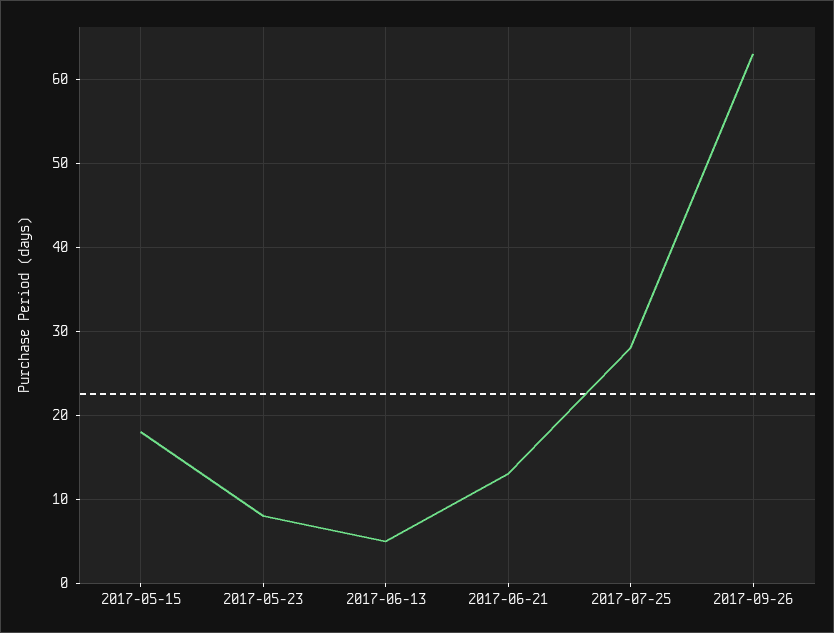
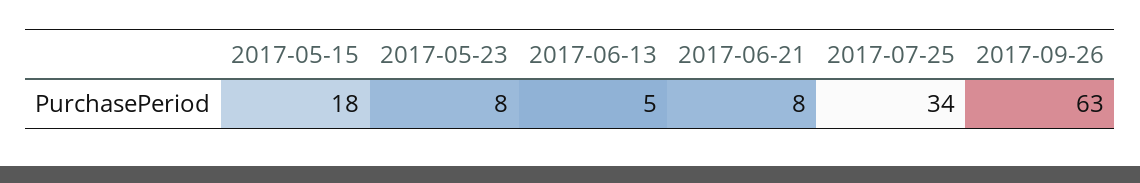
  {
    "2017-05-15": 18,
    "2017-05-23": 8,
    "2017-06-13": 5,
-   "2017-06-21": 13,
+   "2017-06-21": 8,
-   "2017-07-25": 28,
+   "2017-07-25": 34,
    "2017-09-26": 63
  }

